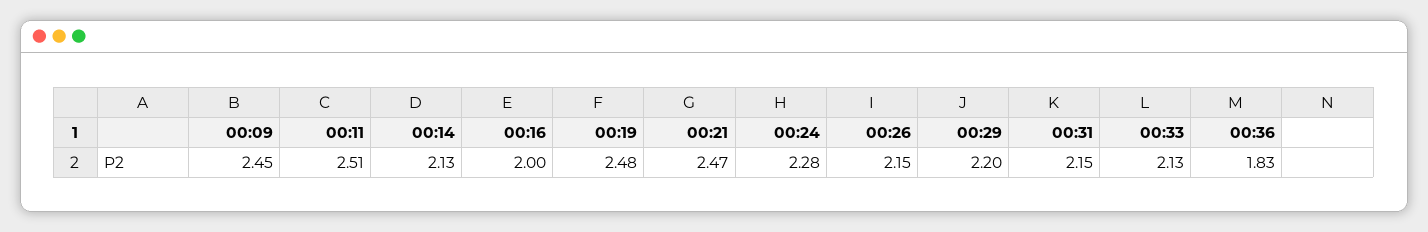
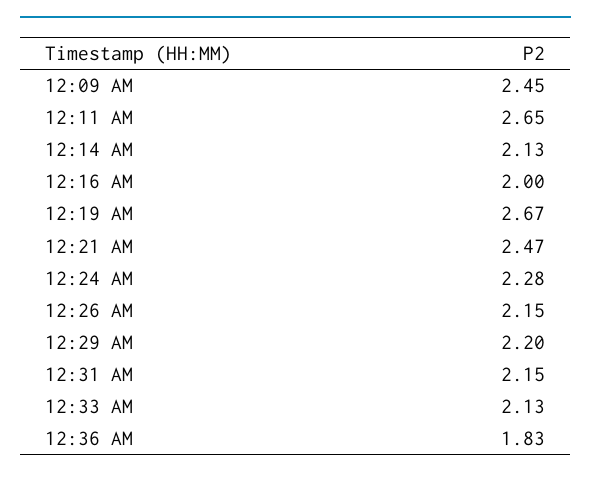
  {
    "00:09": 2.45,
-   "00:11": 2.51,
+   "00:11": 2.65,
    "00:14": 2.13,
    "00:16": 2,
-   "00:19": 2.48,
+   "00:19": 2.67,
    "00:21": 2.47,
    "00:24": 2.28,
    "00:26": 2.15,
    "00:29": 2.2,
    "00:31": 2.15,
    "00:33": 2.13,
    "00:36": 1.83
  }

